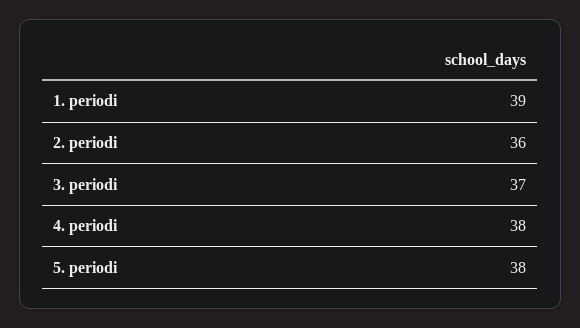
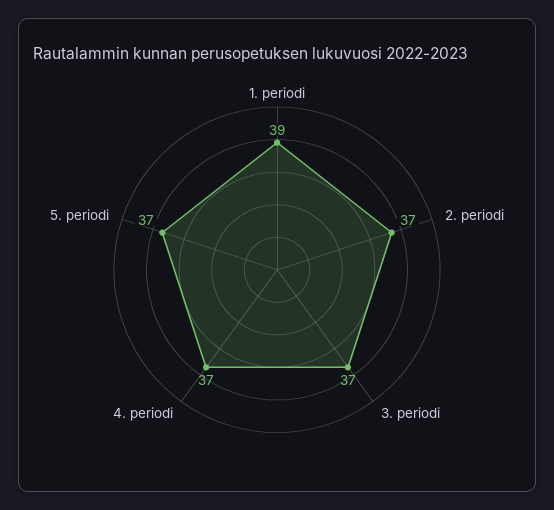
  {
    "1. periodi": 39,
-   "2. periodi": 36,
+   "2. periodi": 37,
    "3. periodi": 37,
-   "4. periodi": 38,
+   "4. periodi": 37,
-   "5. periodi": 38
+   "5. periodi": 37
  }

